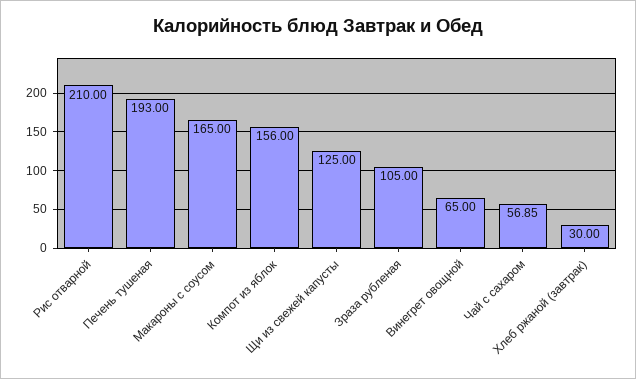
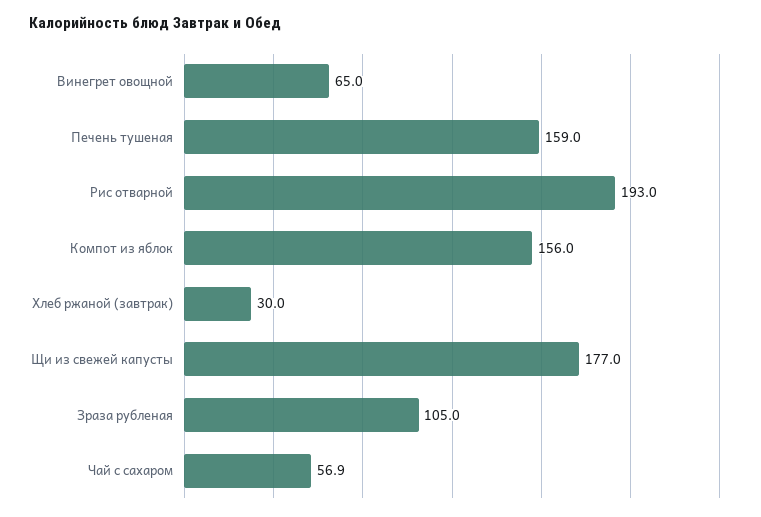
  {
-   "Рис отварной": 210,
+   "Рис отварной": 193,
-   "Печень тушеная": 193,
+   "Печень тушеная": 159,
-   "Макароны с соусом": 165,
    "Компот из яблок": 156,
-   "Щи из свежей капусты": 125,
+   "Щи из свежей капусты": 177,
    "Зраза рубленая": 105,
    "Винегрет овощной": 65,
    "Чай с сахаром": 56.85,
    "Хлеб ржаной (завтрак)": 30
  }

